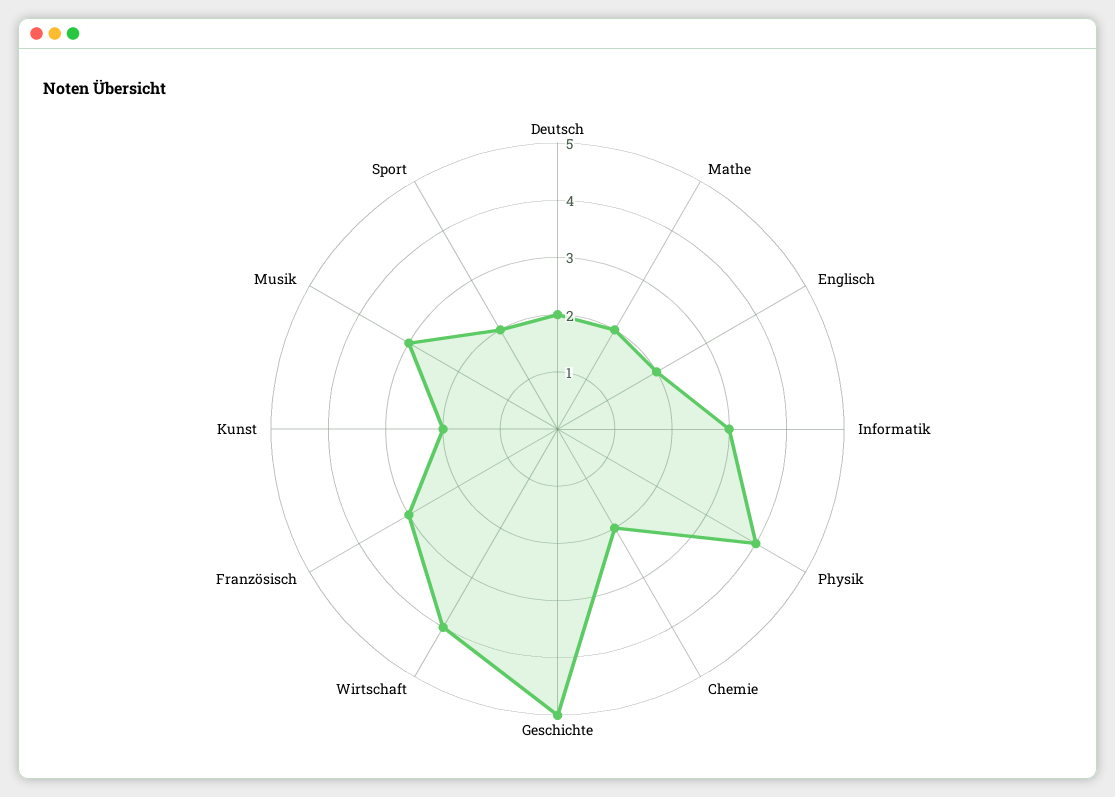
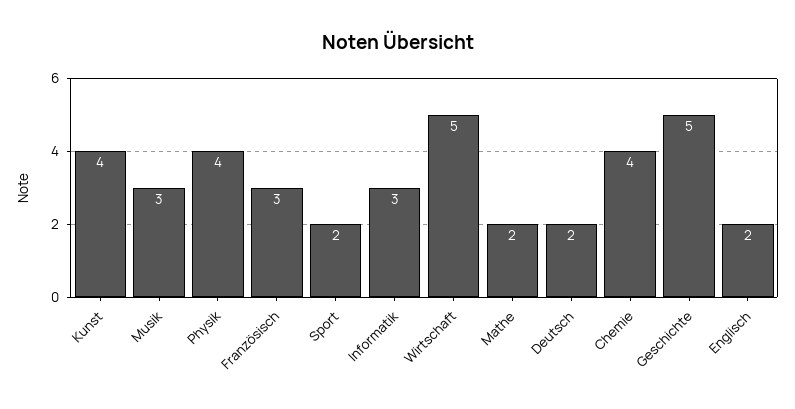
  {
    "Deutsch": 2,
    "Mathe": 2,
    "Englisch": 2,
    "Informatik": 3,
    "Physik": 4,
-   "Chemie": 2,
+   "Chemie": 4,
    "Geschichte": 5,
-   "Wirtschaft": 4,
+   "Wirtschaft": 5,
    "Französisch": 3,
-   "Kunst": 2,
+   "Kunst": 4,
    "Musik": 3,
    "Sport": 2
  }

